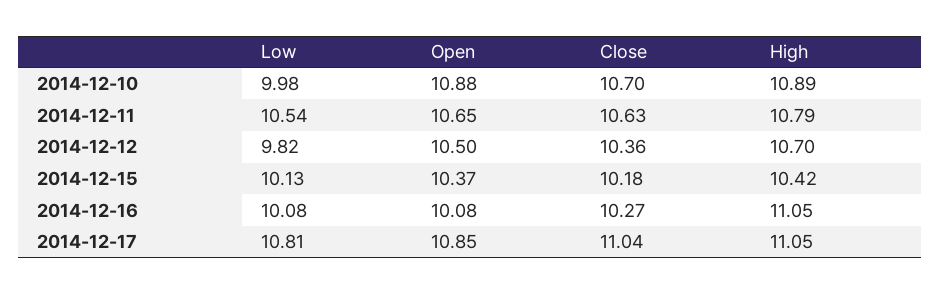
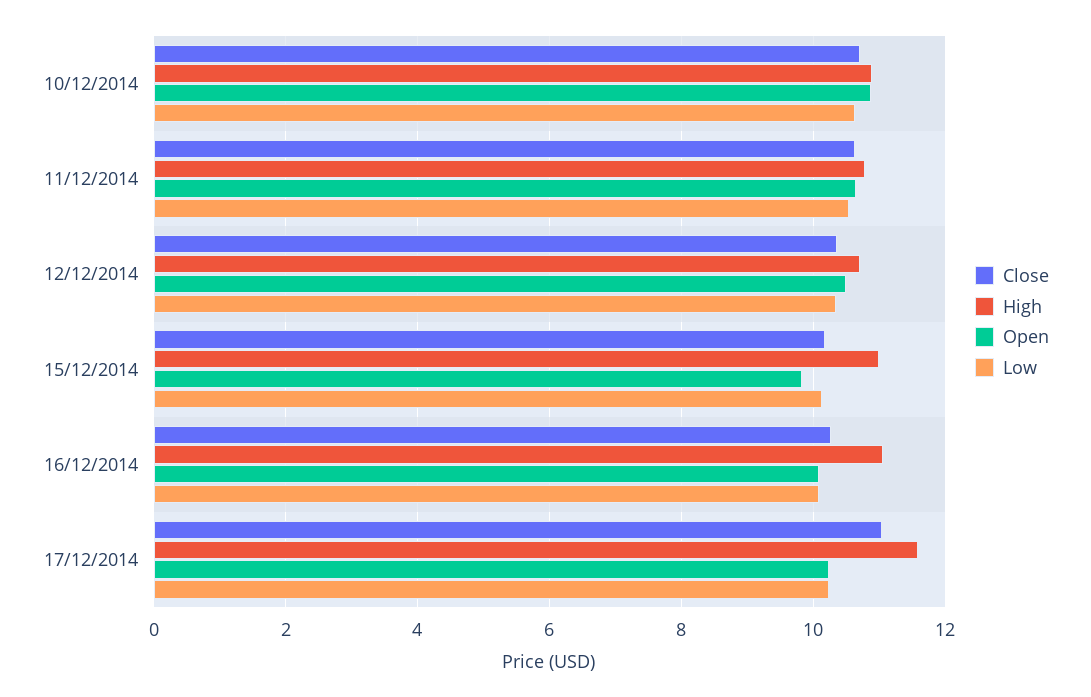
  {
    "Low": {
-     "2014-12-10": 9.98,
+     "2014-12-10": 10.6,
      "2014-12-11": 10.54,
-     "2014-12-12": 9.82,
+     "2014-12-12": 10.4,
      "2014-12-15": 10.13,
      "2014-12-16": 10.08,
-     "2014-12-17": 10.81
+     "2014-12-17": 10.2
    },
    "Open": {
      "2014-12-10": 10.88,
      "2014-12-11": 10.65,
      "2014-12-12": 10.5,
-     "2014-12-15": 10.37,
+     "2014-12-15": 9.8,
      "2014-12-16": 10.08,
-     "2014-12-17": 10.85
+     "2014-12-17": 10.2
    },
    "Close": {
      "2014-12-10": 10.7,
      "2014-12-11": 10.63,
      "2014-12-12": 10.36,
      "2014-12-15": 10.18,
      "2014-12-16": 10.27,
      "2014-12-17": 11.04
    },
    "High": {
      "2014-12-10": 10.89,
      "2014-12-11": 10.79,
      "2014-12-12": 10.7,
-     "2014-12-15": 10.42,
+     "2014-12-15": 11,
      "2014-12-16": 11.05,
-     "2014-12-17": 11.05
+     "2014-12-17": 11.6
    }
  }

